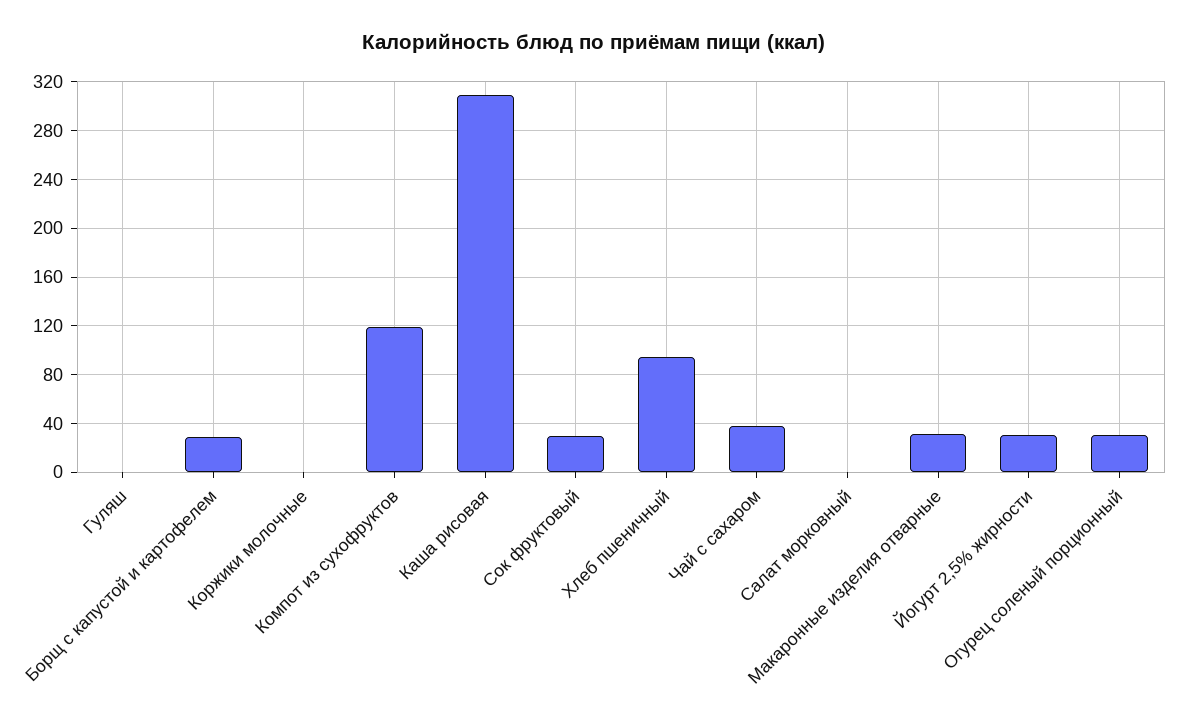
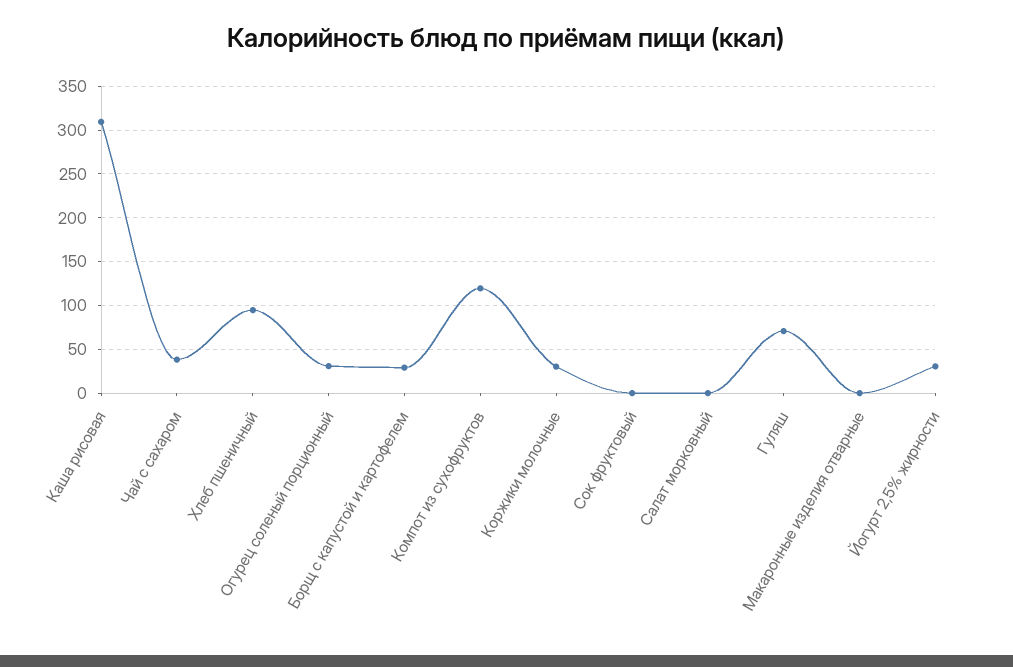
  {
-   "Гуляш": 0,
+   "Гуляш": 70,
    "Борщ с капустой и картофелем": 30,
-   "Коржики молочные": 0,
+   "Коржики молочные": 30,
    "Компот из сухофруктов": 120,
    "Каша рисовая": 310,
-   "Сок фруктовый": 30,
+   "Сок фруктовый": 0,
    "Хлеб пшеничный": 95,
    "Чай с сахаром": 40,
    "Салат морковный": 0,
-   "Макаронные изделия отварные": 30,
+   "Макаронные изделия отварные": 0,
    "Йогурт 2,5% жирности": 30,
    "Огурец соленый порционный": 30
  }

